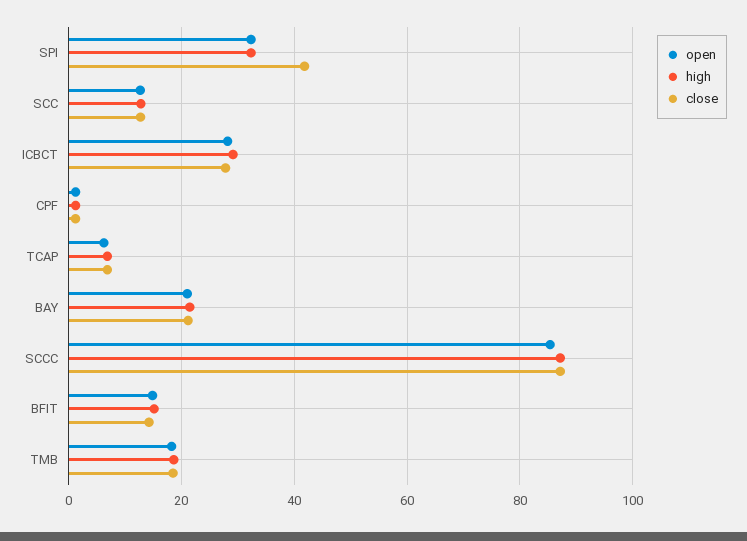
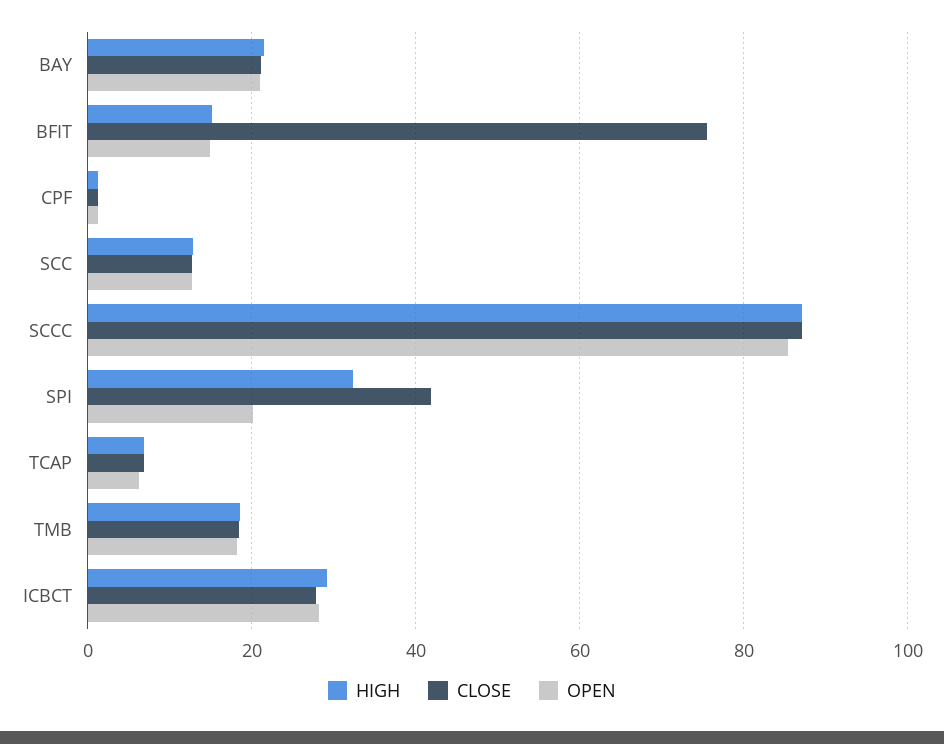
  {
    "open": {
-     "SPI": 32,
+     "SPI": 20,
      "SCC": 12,
      "ICBCT": 28,
      "CPF": 2,
      "TCAP": 6,
      "BAY": 22,
      "SCCC": 86,
      "BFIT": 14,
      "TMB": 18
    },
    "high": {
      "SPI": 32,
      "SCC": 12,
      "ICBCT": 30,
      "CPF": 2,
      "TCAP": 6,
      "BAY": 22,
      "SCCC": 88,
      "BFIT": 16,
      "TMB": 18
    },
    "close": {
      "SPI": 42,
      "SCC": 12,
      "ICBCT": 28,
      "CPF": 2,
      "TCAP": 6,
      "BAY": 22,
      "SCCC": 88,
-     "BFIT": 14,
+     "BFIT": 76,
      "TMB": 18
    }
  }

